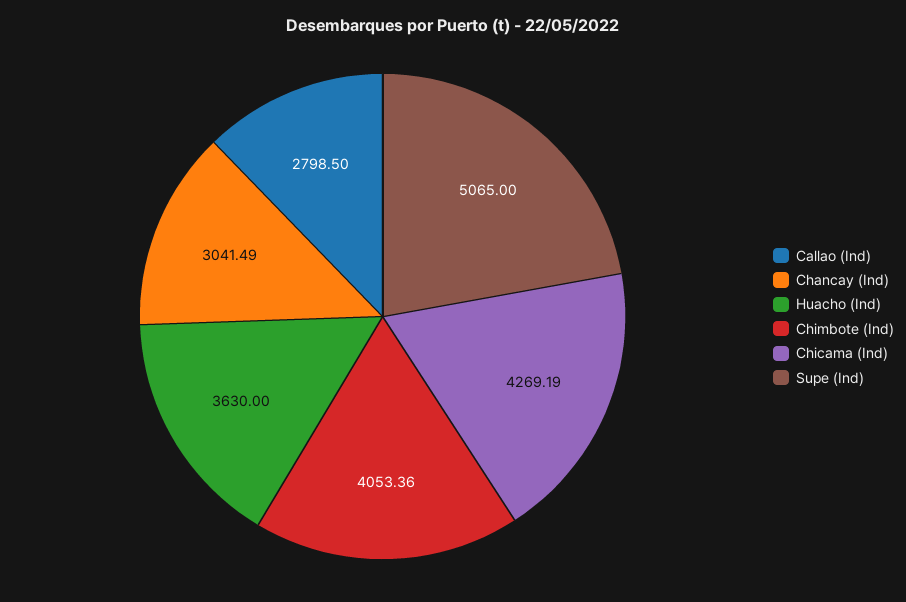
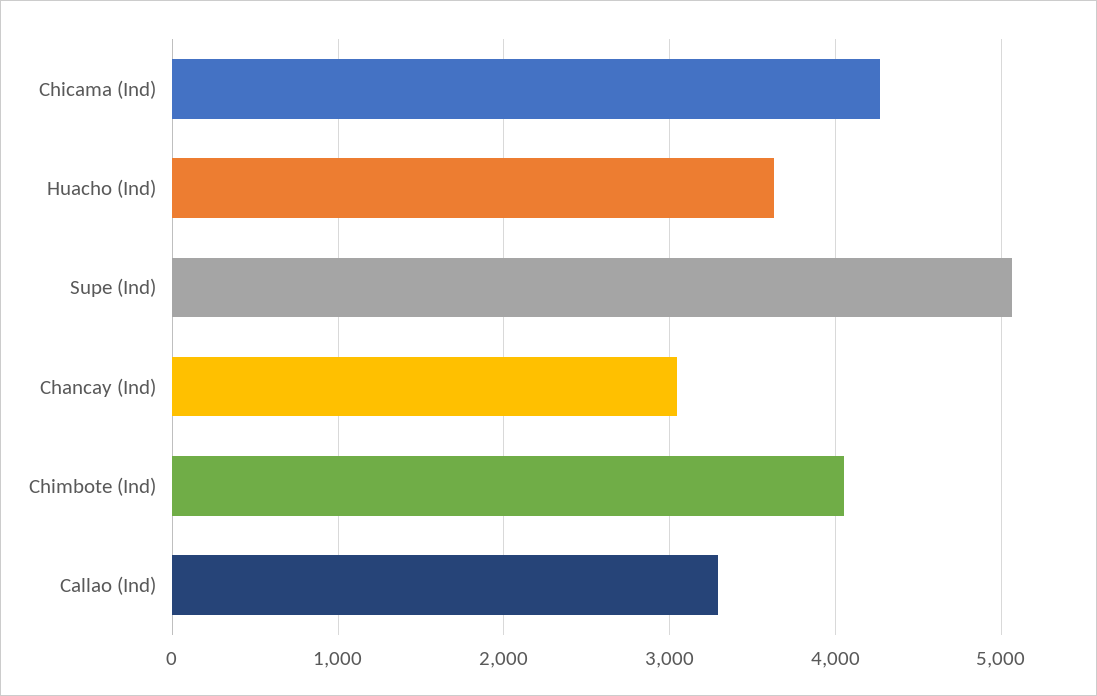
  {
-   "Callao (Ind)": 2798.5,
+   "Callao (Ind)": 3300,
    "Chancay (Ind)": 3041.49,
    "Huacho (Ind)": 3630,
    "Chimbote (Ind)": 4053.36,
    "Chicama (Ind)": 4269.19,
    "Supe (Ind)": 5065
  }

